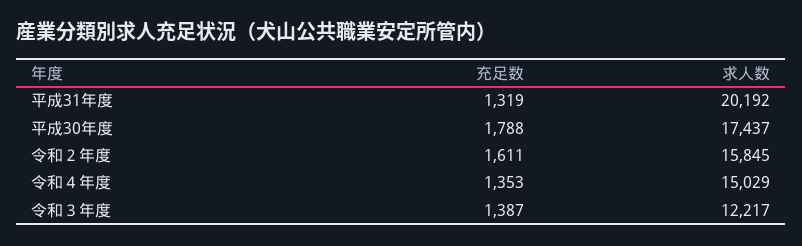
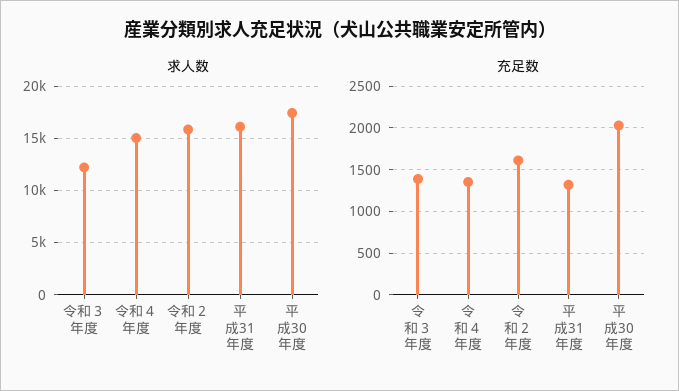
  {
    "充足数": {
      "平成31年度": 1319,
-     "平成30年度": 1788,
+     "平成30年度": 2000,
      "令和２年度": 1611,
      "令和４年度": 1353,
      "令和３年度": 1387
    },
    "求人数": {
-     "平成31年度": 20192,
+     "平成31年度": 16000,
      "平成30年度": 17437,
      "令和２年度": 15845,
      "令和４年度": 15029,
      "令和３年度": 12217
    }
  }

